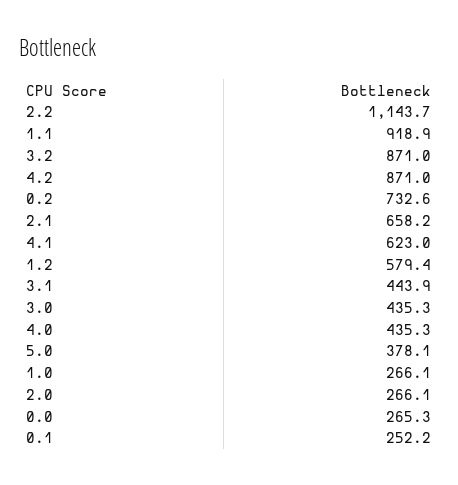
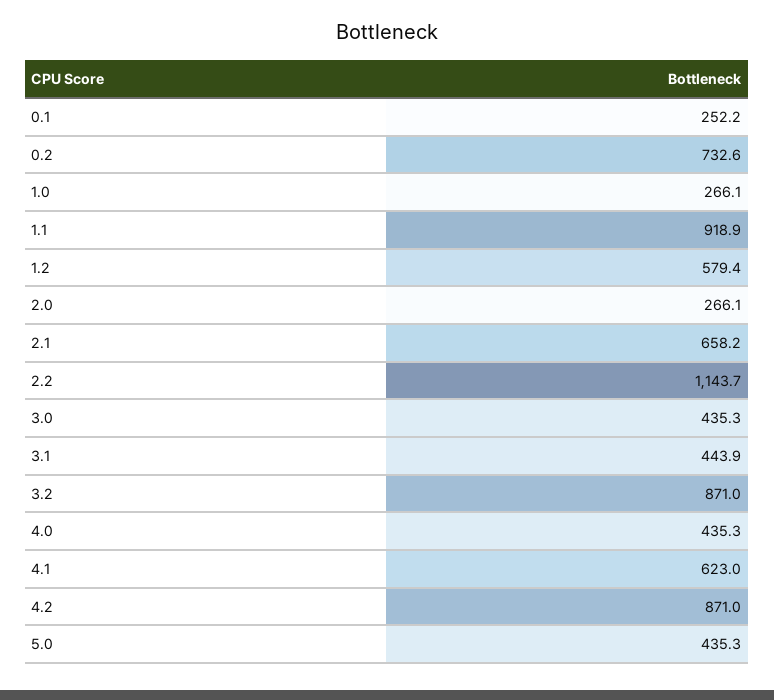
  {
    "2.2": 1143.7,
    "1.1": 918.9,
    "3.2": 871,
    "4.2": 871,
    "0.2": 732.6,
    "2.1": 658.2,
    "4.1": 623,
    "1.2": 579.4,
    "3.1": 443.9,
    "3.0": 435.3,
    "4.0": 435.3,
-   "5.0": 378.1,
+   "5.0": 435.3,
    "1.0": 266.1,
    "2.0": 266.1,
-   "0.0": 265.3,
    "0.1": 252.2
  }

